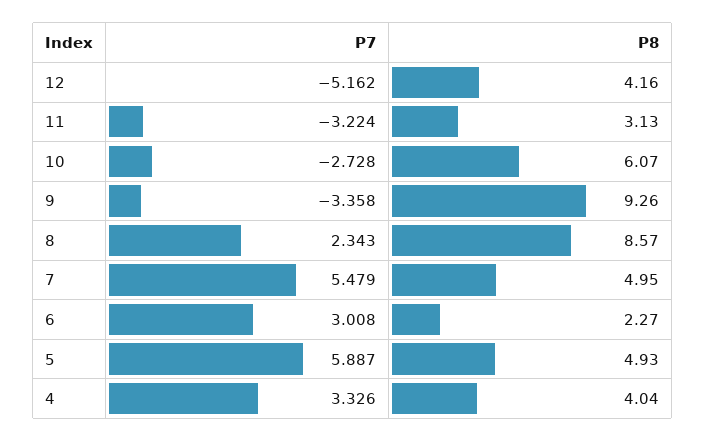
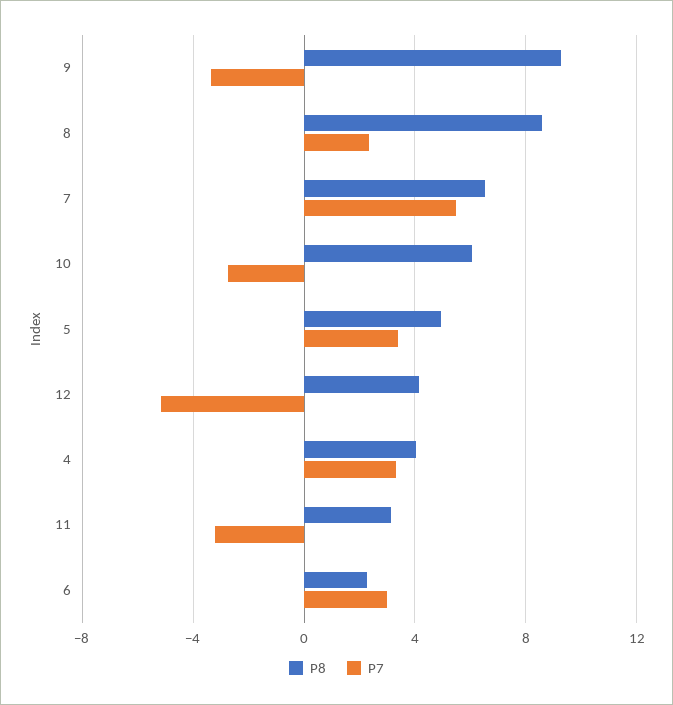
  {
    "P7": {
      "12": -5.162,
      "11": -3.224,
      "10": -2.728,
      "9": -3.358,
      "8": 2.343,
      "7": 5.479,
      "6": 3.008,
-     "5": 5.887,
+     "5": 3.5,
      "4": 3.326
    },
    "P8": {
      "12": 4.16,
      "11": 3.13,
      "10": 6.07,
      "9": 9.26,
      "8": 8.57,
-     "7": 4.95,
+     "7": 6.5,
      "6": 2.27,
      "5": 4.93,
      "4": 4.04
    }
  }

